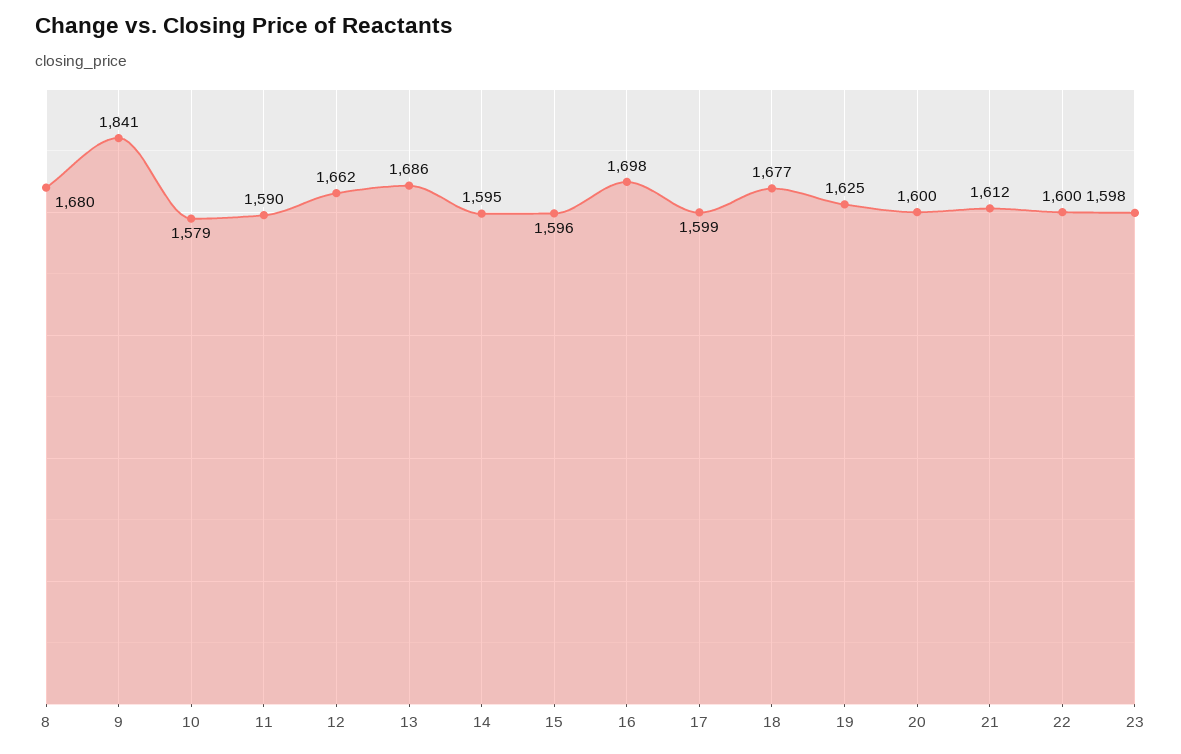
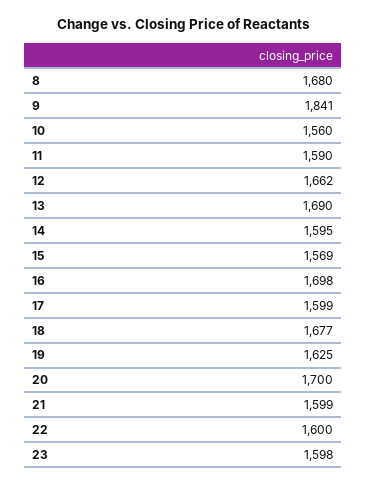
  {
    "8": 1680,
    "9": 1841,
-   "10": 1579,
+   "10": 1560,
    "11": 1590,
    "12": 1662,
-   "13": 1686,
+   "13": 1690,
    "14": 1595,
-   "15": 1596,
+   "15": 1569,
    "16": 1698,
    "17": 1599,
    "18": 1677,
    "19": 1625,
-   "20": 1600,
+   "20": 1700,
-   "21": 1612,
+   "21": 1599,
    "22": 1600,
    "23": 1598
  }

